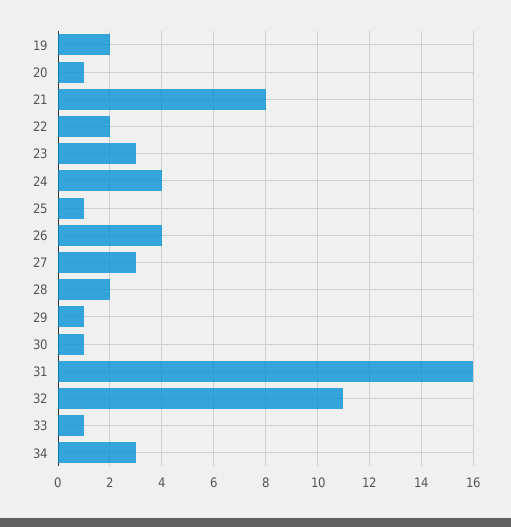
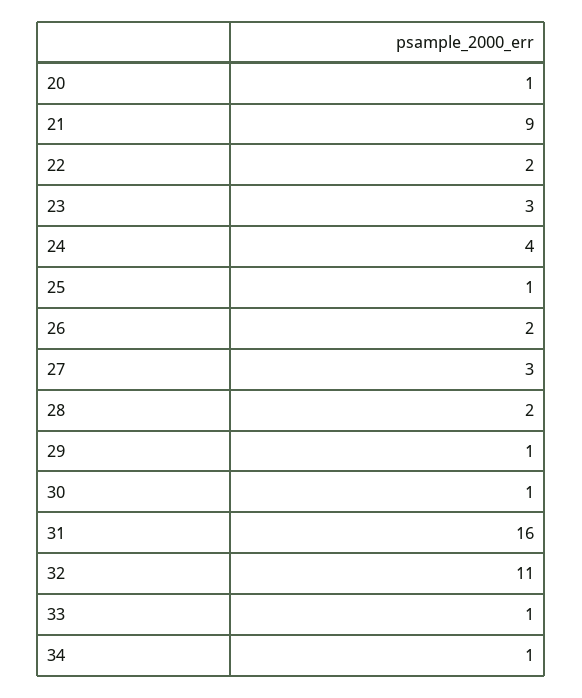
  {
-   "19": 2,
    "20": 1,
-   "21": 8,
+   "21": 9,
    "22": 2,
    "23": 3,
    "24": 4,
    "25": 1,
-   "26": 4,
+   "26": 2,
    "27": 3,
    "28": 2,
    "29": 1,
    "30": 1,
    "31": 16,
    "32": 11,
    "33": 1,
-   "34": 3
+   "34": 1
  }

